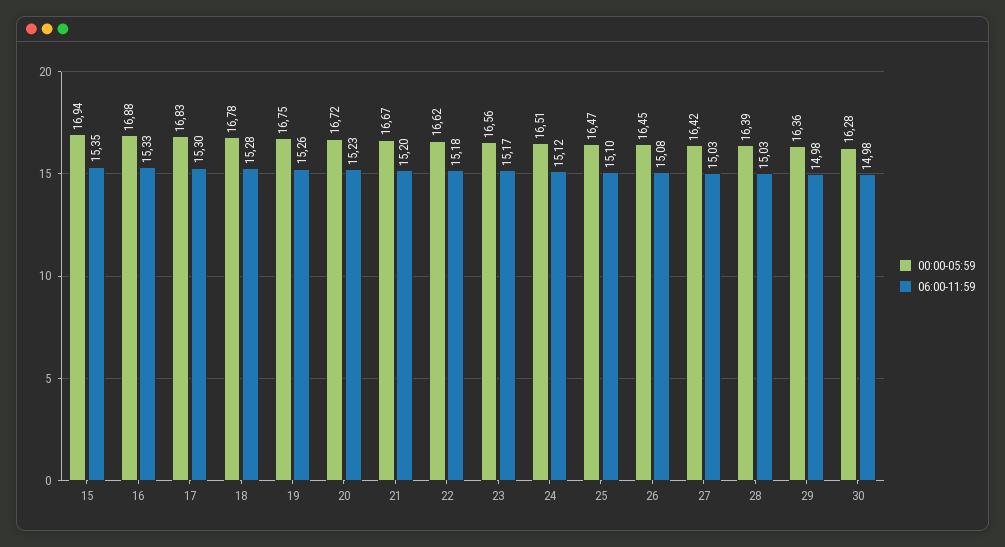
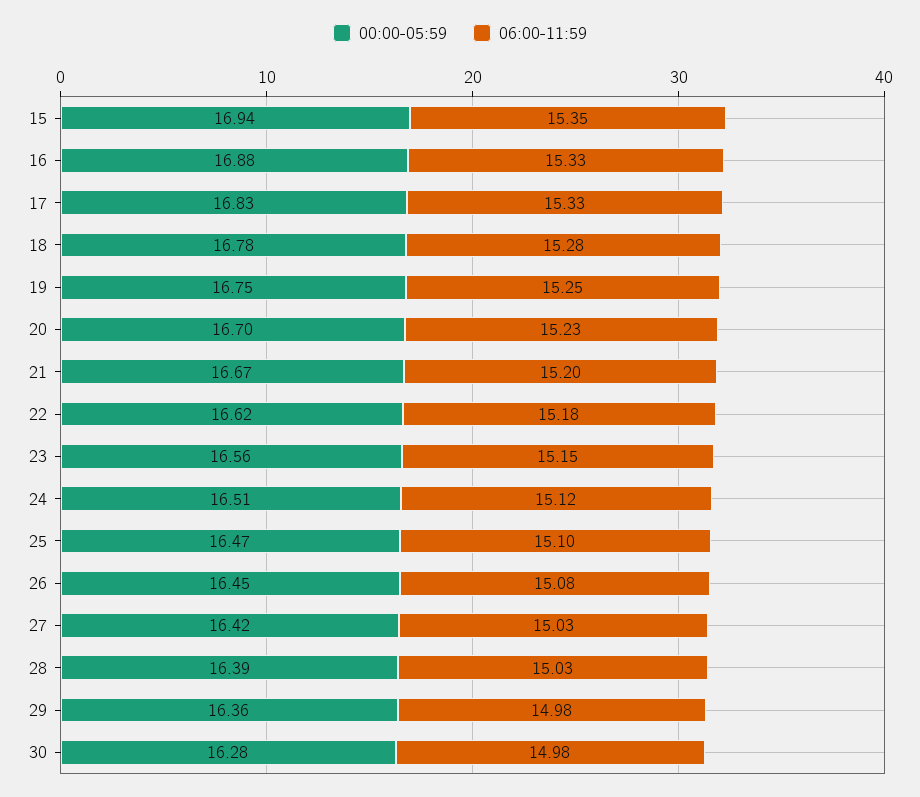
  {
    "00:00-05:59": {
      "15": 16.94,
      "16": 16.88,
      "17": 16.83,
      "18": 16.78,
      "19": 16.75,
-     "20": 16.72,
+     "20": 16.7,
      "21": 16.67,
      "22": 16.62,
      "23": 16.56,
      "24": 16.51,
      "25": 16.47,
      "26": 16.45,
      "27": 16.42,
      "28": 16.39,
      "29": 16.36,
      "30": 16.28
    },
    "06:00-11:59": {
      "15": 15.35,
      "16": 15.33,
-     "17": 15.3,
+     "17": 15.33,
      "18": 15.28,
-     "19": 15.26,
+     "19": 15.25,
      "20": 15.23,
      "21": 15.2,
      "22": 15.18,
-     "23": 15.17,
+     "23": 15.15,
      "24": 15.12,
      "25": 15.1,
      "26": 15.08,
      "27": 15.03,
      "28": 15.03,
      "29": 14.98,
      "30": 14.98
    }
  }

